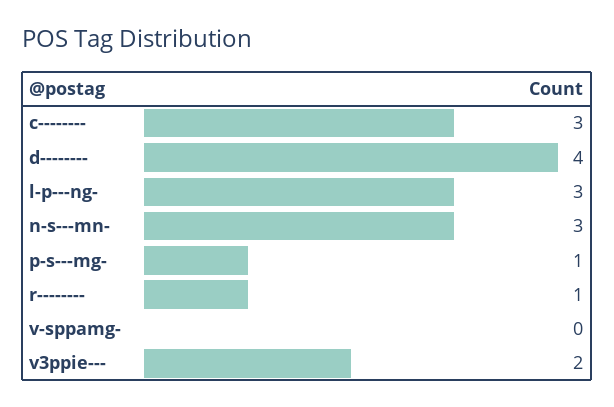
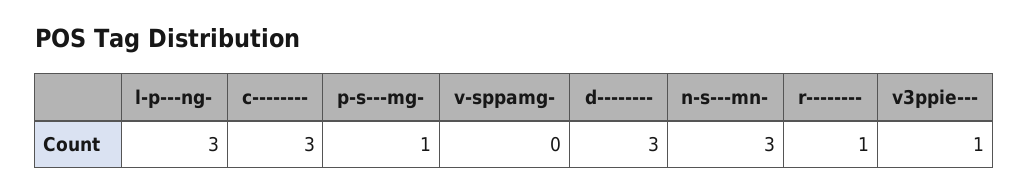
  {
    "c--------": 3,
-   "d--------": 4,
+   "d--------": 3,
    "l-p---ng-": 3,
    "n-s---mn-": 3,
    "p-s---mg-": 1,
    "r--------": 1,
    "v-sppamg-": 0,
-   "v3ppie---": 2
+   "v3ppie---": 1
  }

